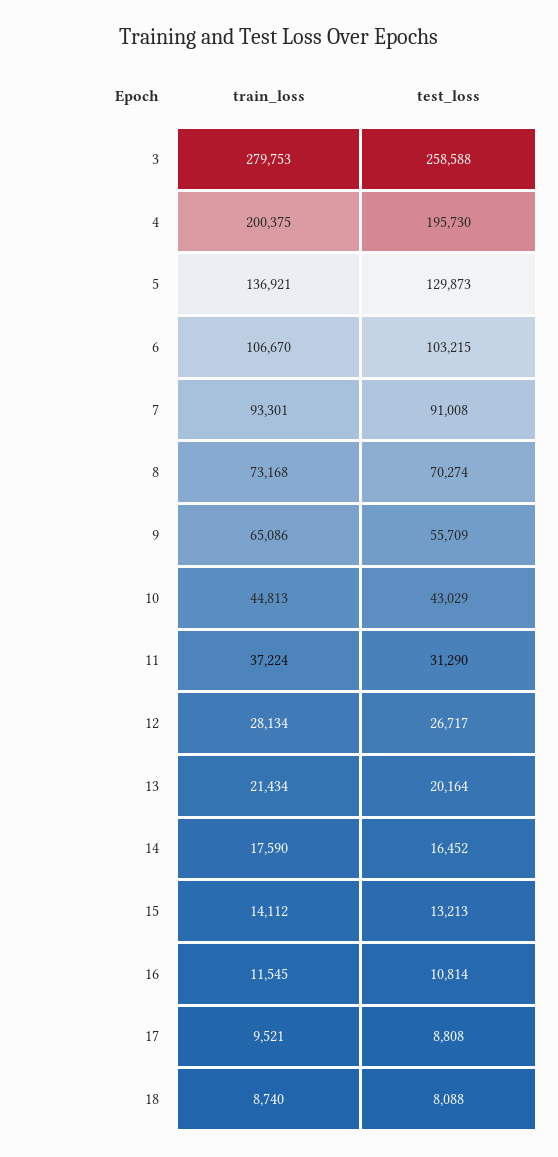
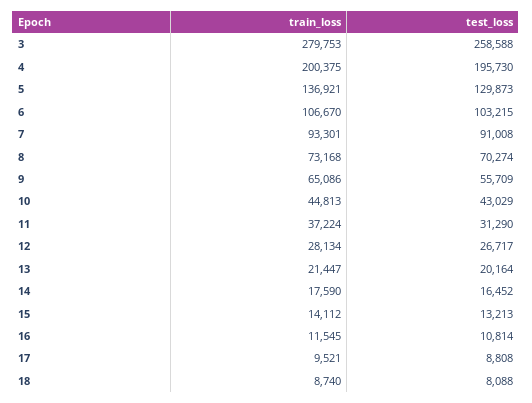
  {
    "train_loss": {
      "3": 279753,
      "4": 200375,
      "5": 136921,
      "6": 106670,
      "7": 93301,
      "8": 73168,
      "9": 65086,
      "10": 44813,
      "11": 37224,
      "12": 28134,
-     "13": 21434,
+     "13": 21447,
      "14": 17590,
      "15": 14112,
      "16": 11545,
      "17": 9521,
      "18": 8740
    },
    "test_loss": {
      "3": 258588,
      "4": 195730,
      "5": 129873,
      "6": 103215,
      "7": 91008,
      "8": 70274,
      "9": 55709,
      "10": 43029,
      "11": 31290,
      "12": 26717,
      "13": 20164,
      "14": 16452,
      "15": 13213,
      "16": 10814,
      "17": 8808,
      "18": 8088
    }
  }

